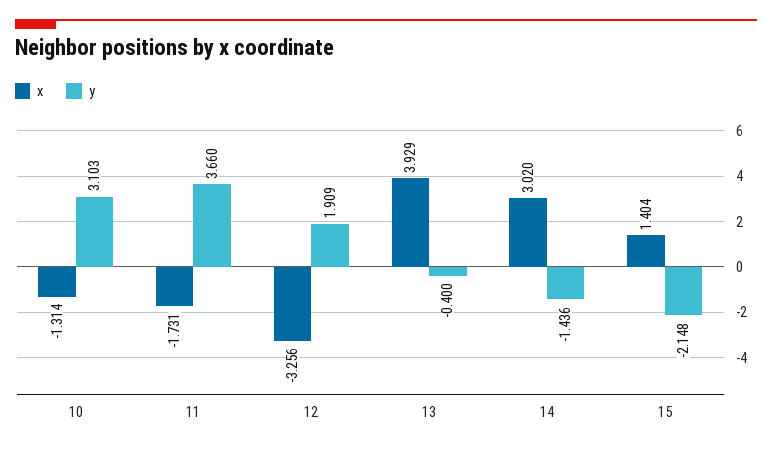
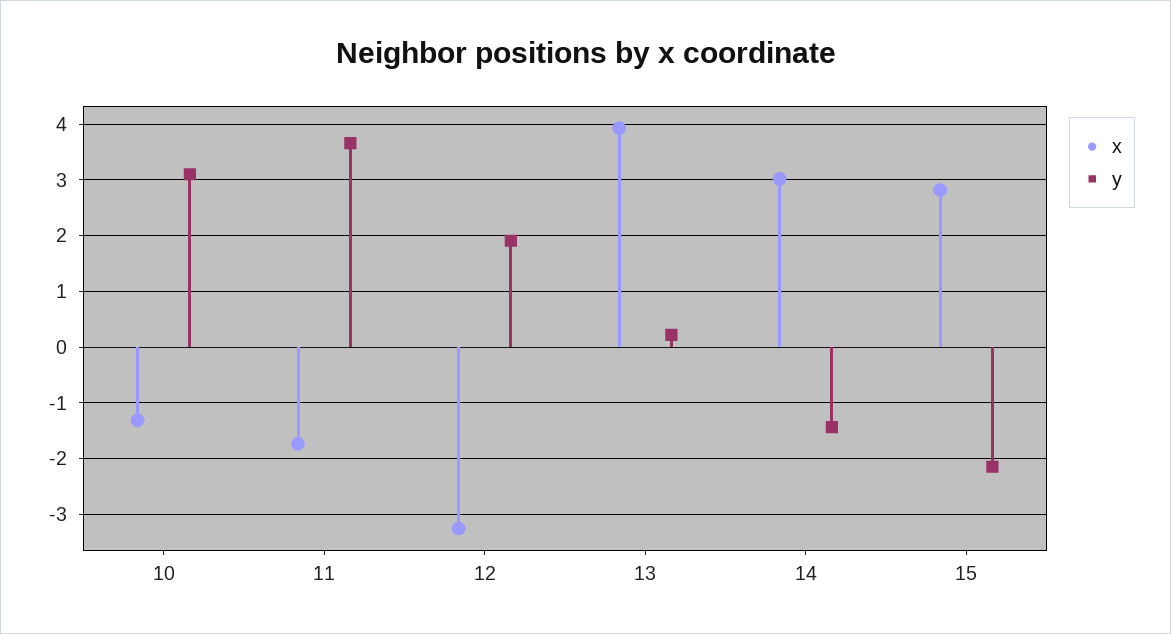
  {
    "x": {
      "10": -1.314,
      "11": -1.731,
      "12": -3.256,
      "13": 3.929,
      "14": 3.02,
-     "15": 1.404
+     "15": 2.8
    },
    "y": {
      "10": 3.103,
      "11": 3.66,
      "12": 1.909,
-     "13": -0.4,
+     "13": 0.2,
      "14": -1.436,
      "15": -2.148
    }
  }

